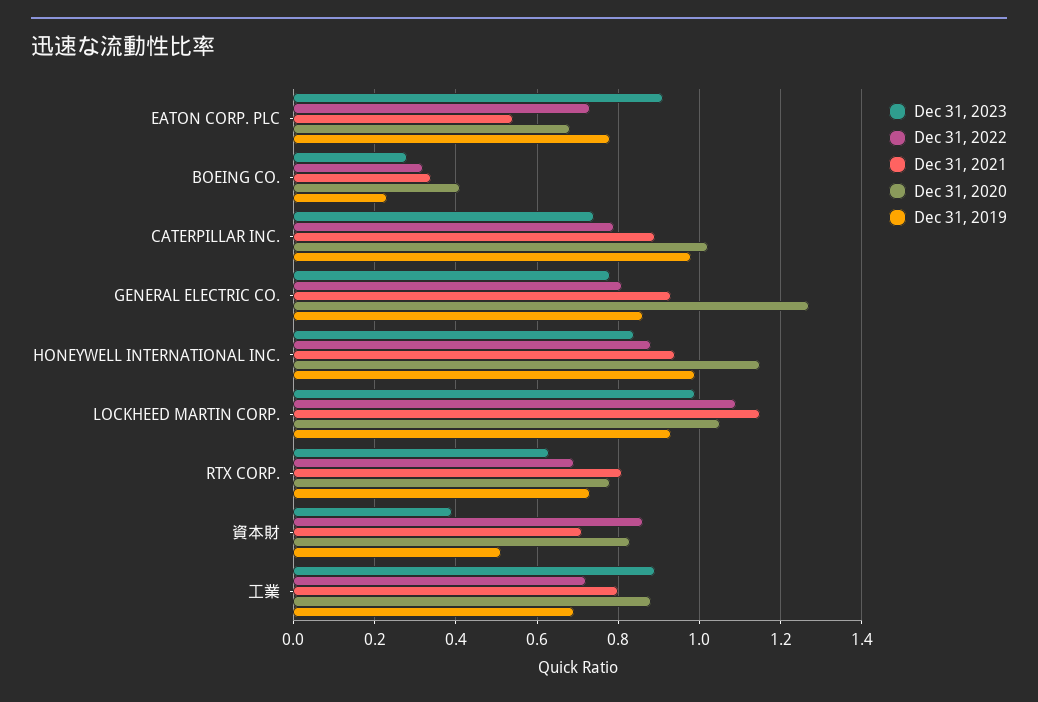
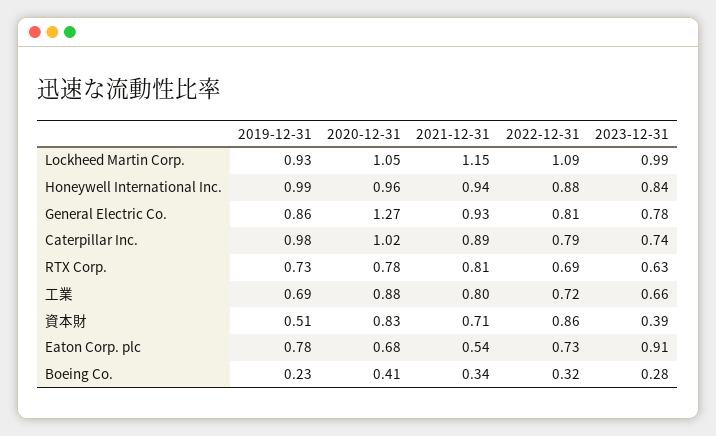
  {
    "Dec 31, 2023": {
      "EATON CORP. PLC": 0.91,
      "BOEING CO.": 0.28,
      "CATERPILLAR INC.": 0.74,
      "GENERAL ELECTRIC CO.": 0.78,
      "HONEYWELL INTERNATIONAL INC.": 0.84,
      "LOCKHEED MARTIN CORP.": 0.99,
      "RTX CORP.": 0.63,
      "資本財": 0.39,
-     "工業": 0.9
+     "工業": 0.66
    },
    "Dec 31, 2022": {
      "EATON CORP. PLC": 0.73,
      "BOEING CO.": 0.32,
      "CATERPILLAR INC.": 0.79,
      "GENERAL ELECTRIC CO.": 0.81,
      "HONEYWELL INTERNATIONAL INC.": 0.88,
      "LOCKHEED MARTIN CORP.": 1.09,
      "RTX CORP.": 0.69,
      "資本財": 0.86,
      "工業": 0.72
    },
    "Dec 31, 2021": {
      "EATON CORP. PLC": 0.54,
      "BOEING CO.": 0.34,
      "CATERPILLAR INC.": 0.89,
      "GENERAL ELECTRIC CO.": 0.93,
      "HONEYWELL INTERNATIONAL INC.": 0.94,
      "LOCKHEED MARTIN CORP.": 1.15,
      "RTX CORP.": 0.81,
      "資本財": 0.71,
      "工業": 0.8
    },
    "Dec 31, 2020": {
      "EATON CORP. PLC": 0.68,
      "BOEING CO.": 0.41,
      "CATERPILLAR INC.": 1.02,
      "GENERAL ELECTRIC CO.": 1.27,
-     "HONEYWELL INTERNATIONAL INC.": 1.15,
+     "HONEYWELL INTERNATIONAL INC.": 0.96,
      "LOCKHEED MARTIN CORP.": 1.05,
      "RTX CORP.": 0.78,
      "資本財": 0.83,
      "工業": 0.88
    },
    "Dec 31, 2019": {
      "EATON CORP. PLC": 0.78,
      "BOEING CO.": 0.23,
      "CATERPILLAR INC.": 0.98,
      "GENERAL ELECTRIC CO.": 0.86,
      "HONEYWELL INTERNATIONAL INC.": 0.99,
      "LOCKHEED MARTIN CORP.": 0.93,
      "RTX CORP.": 0.73,
      "資本財": 0.51,
      "工業": 0.69
    }
  }

